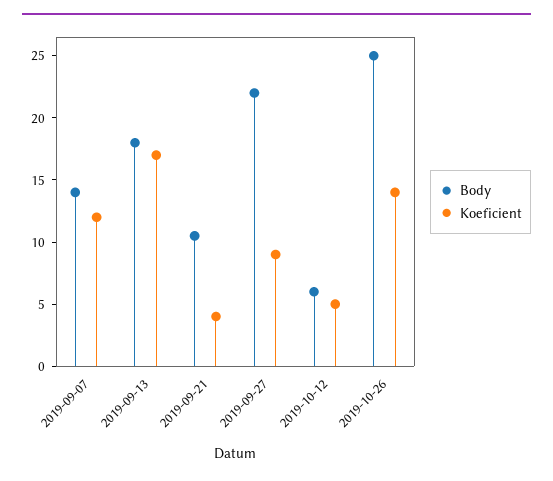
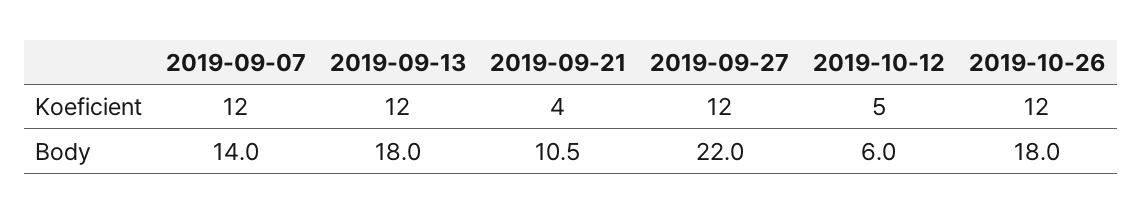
  {
    "Body": {
      "2019-09-07": 14,
      "2019-09-13": 18,
      "2019-09-21": 10.5,
      "2019-09-27": 22,
      "2019-10-12": 6,
-     "2019-10-26": 25
+     "2019-10-26": 18
    },
    "Koeficient": {
      "2019-09-07": 12,
-     "2019-09-13": 17,
+     "2019-09-13": 12,
      "2019-09-21": 4,
-     "2019-09-27": 9,
+     "2019-09-27": 12,
      "2019-10-12": 5,
-     "2019-10-26": 14
+     "2019-10-26": 12
    }
  }

